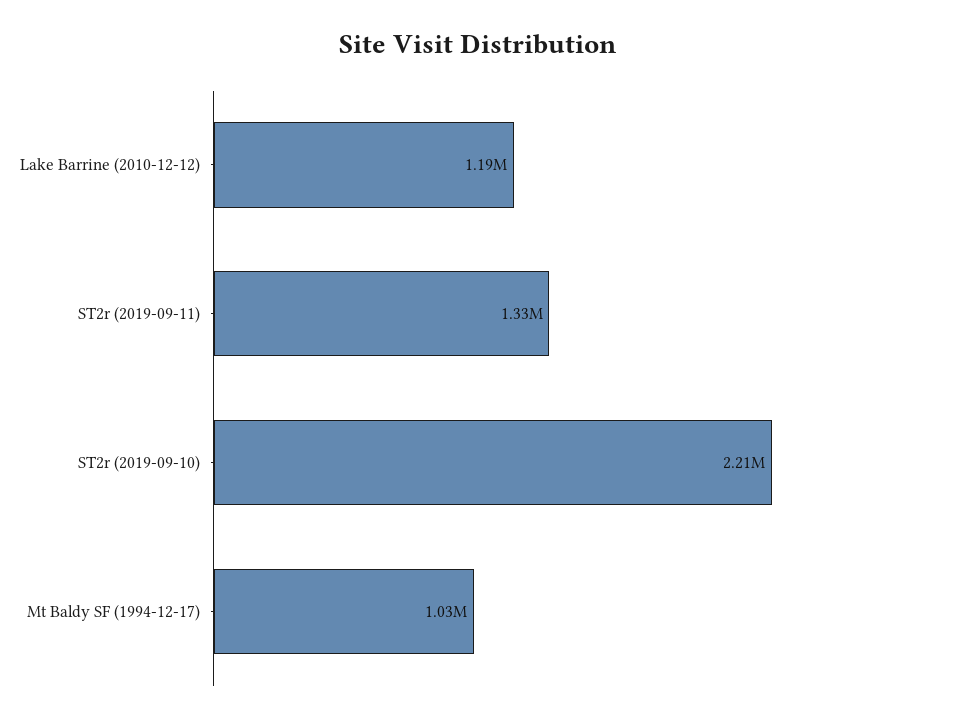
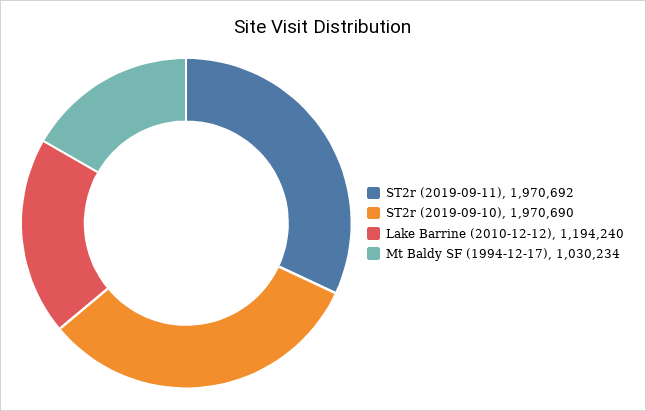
  {
    "Lake Barrine (2010-12-12)": 1194240,
-   "ST2r (2019-09-11)": 1330000,
+   "ST2r (2019-09-11)": 1970692,
-   "ST2r (2019-09-10)": 2210000,
+   "ST2r (2019-09-10)": 1970690,
    "Mt Baldy SF (1994-12-17)": 1030234
  }

